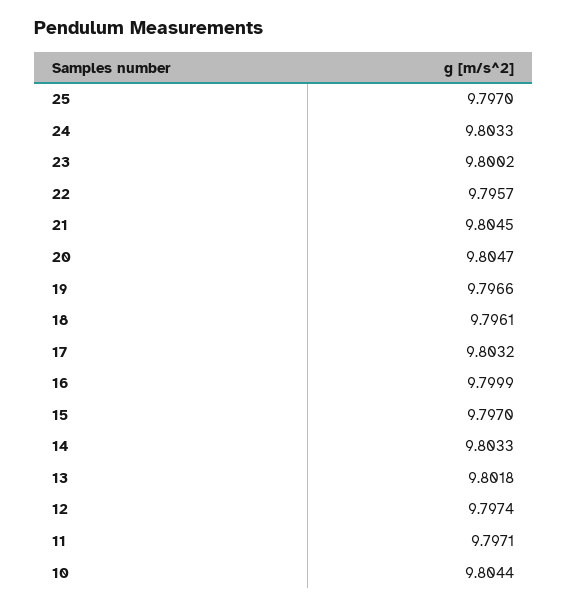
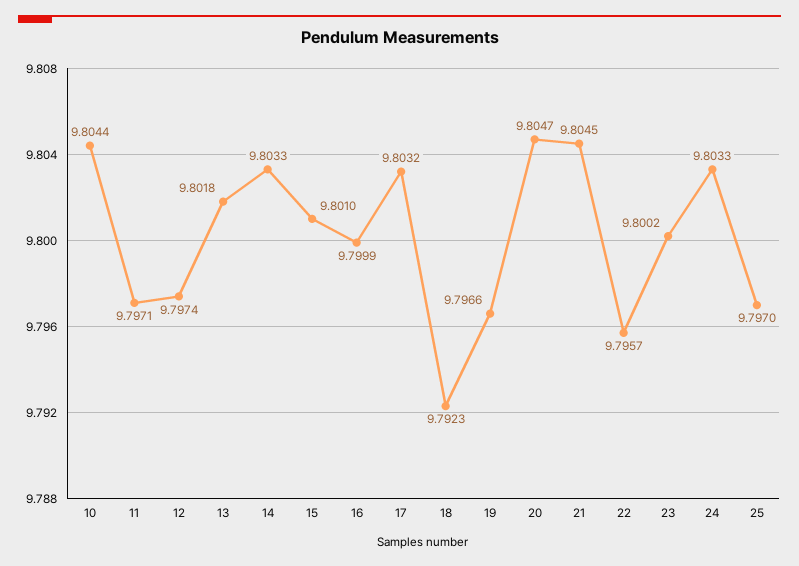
  {
    "25": 9.797,
    "24": 9.8033,
    "23": 9.8002,
    "22": 9.7957,
    "21": 9.8045,
    "20": 9.8047,
    "19": 9.7966,
-   "18": 9.7961,
+   "18": 9.7923,
    "17": 9.8032,
    "16": 9.7999,
-   "15": 9.797,
+   "15": 9.801,
    "14": 9.8033,
    "13": 9.8018,
    "12": 9.7974,
    "11": 9.7971,
    "10": 9.8044
  }

